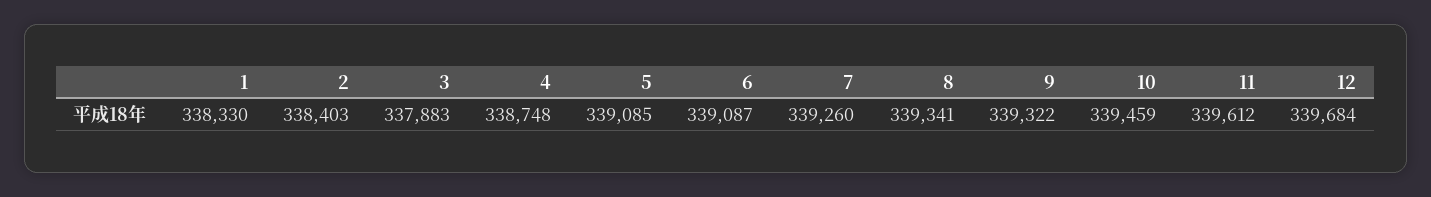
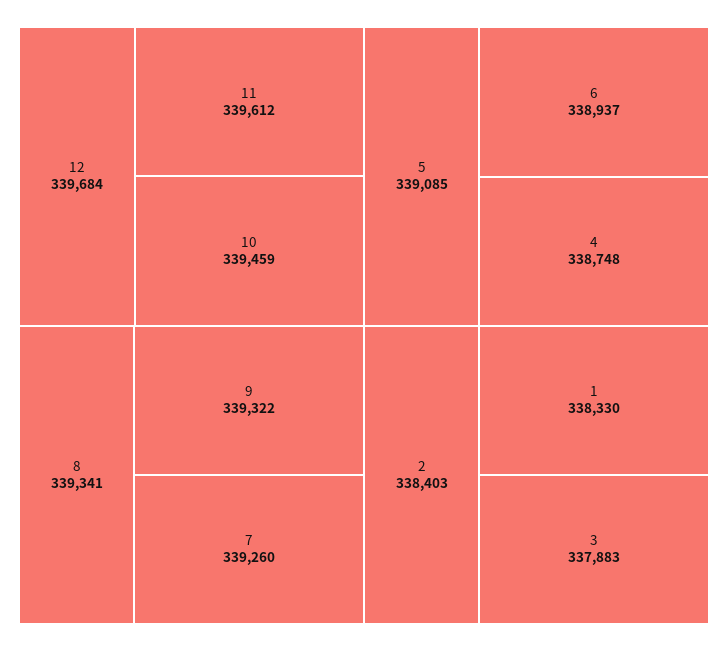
  {
    "1": 338330,
    "2": 338403,
    "3": 337883,
    "4": 338748,
    "5": 339085,
-   "6": 339087,
+   "6": 338937,
    "7": 339260,
    "8": 339341,
    "9": 339322,
    "10": 339459,
    "11": 339612,
    "12": 339684
  }

